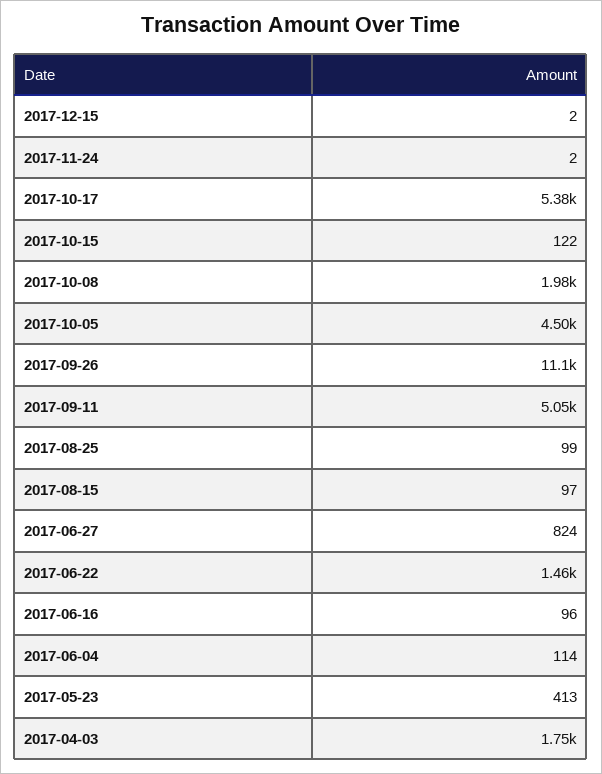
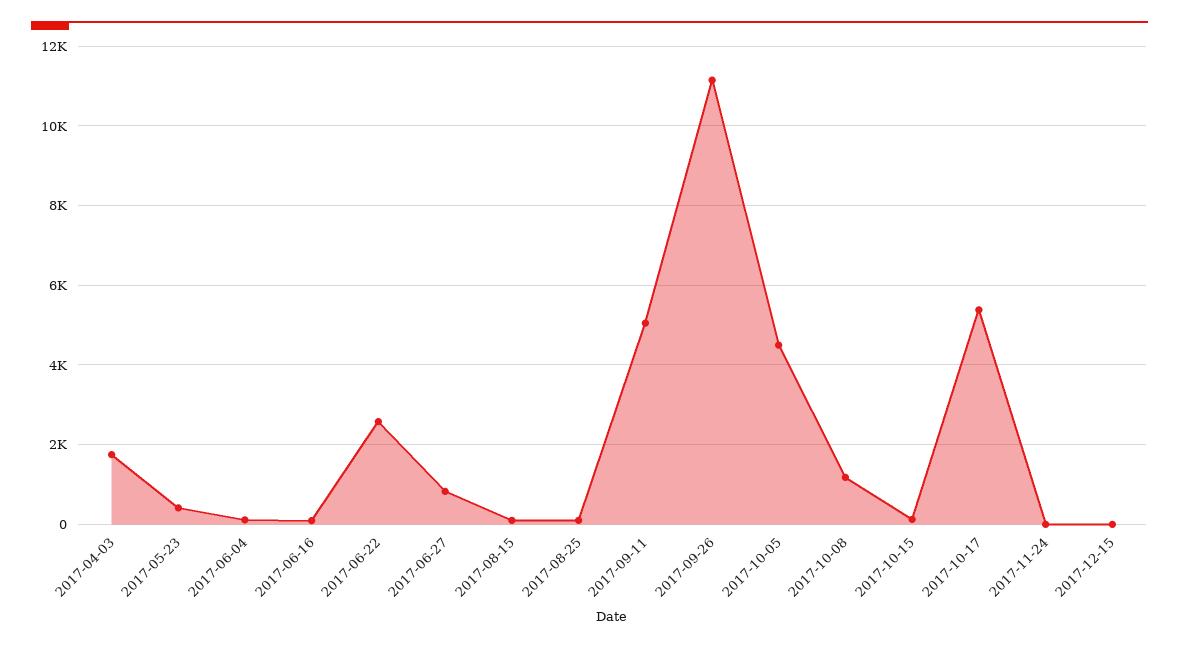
  {
    "2017-12-15": 2,
    "2017-11-24": 2,
    "2017-10-17": 5380,
    "2017-10-15": 122,
-   "2017-10-08": 1980,
+   "2017-10-08": 1200,
    "2017-10-05": 4500,
    "2017-09-26": 11100,
    "2017-09-11": 5050,
    "2017-08-25": 99,
    "2017-08-15": 97,
    "2017-06-27": 824,
-   "2017-06-22": 1460,
+   "2017-06-22": 2600,
    "2017-06-16": 96,
    "2017-06-04": 114,
    "2017-05-23": 413,
    "2017-04-03": 1750
  }

